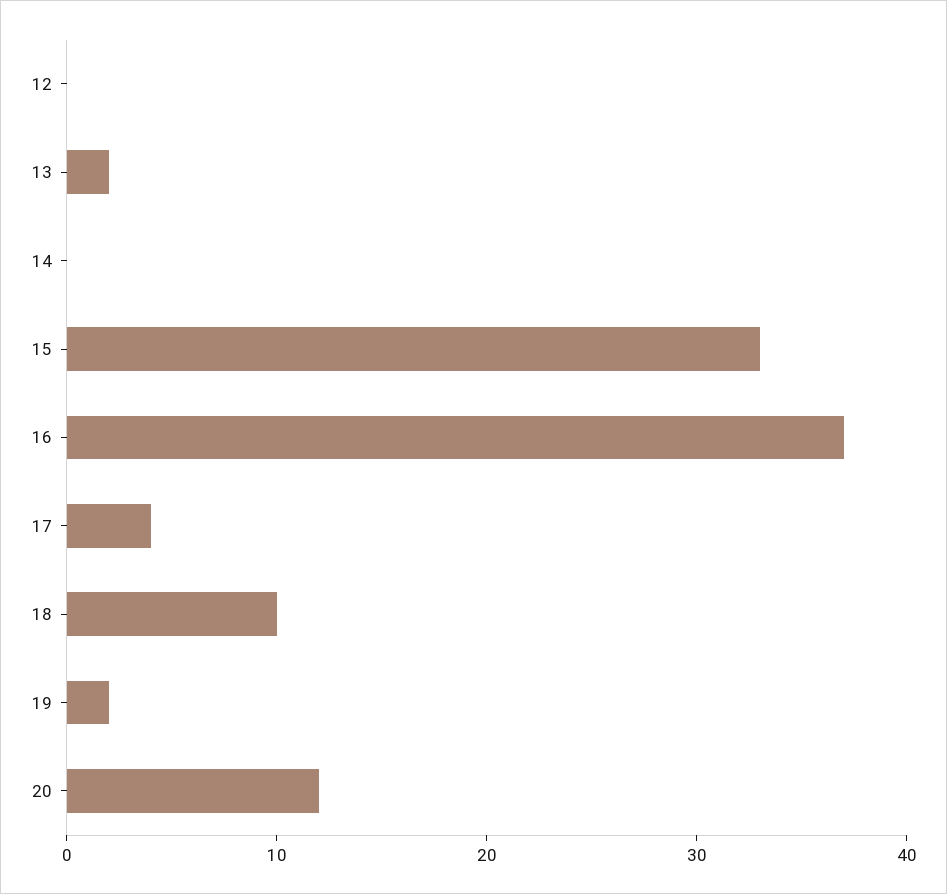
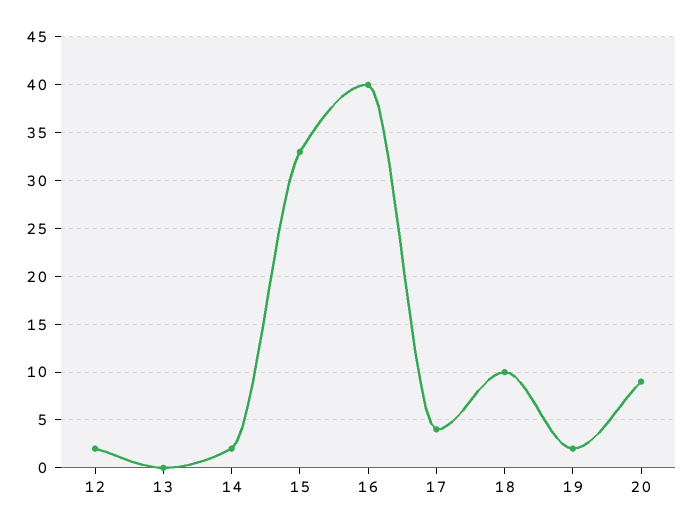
  {
-   "12": 0,
+   "12": 2,
-   "13": 2,
+   "13": 0,
-   "14": 0,
+   "14": 2,
    "15": 33,
-   "16": 37,
+   "16": 40,
    "17": 4,
    "18": 10,
    "19": 2,
-   "20": 12
+   "20": 9
  }

